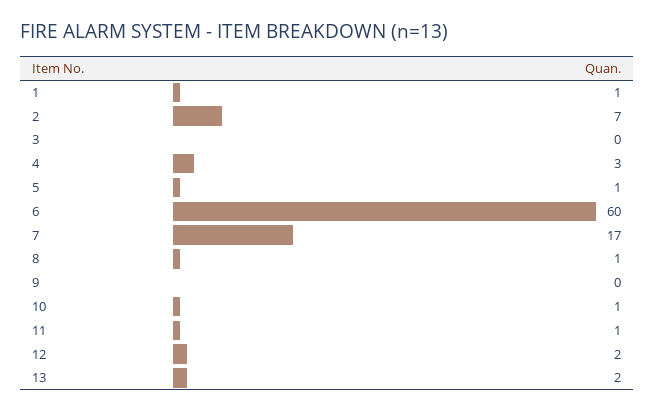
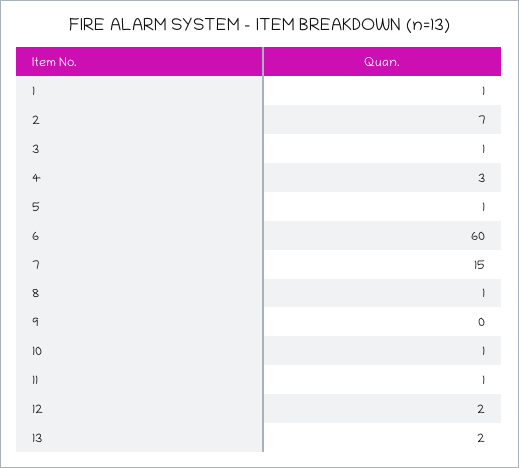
  {
    "1": 1,
    "2": 7,
-   "3": 0,
+   "3": 1,
    "4": 3,
    "5": 1,
    "6": 60,
-   "7": 17,
+   "7": 15,
    "8": 1,
    "9": 0,
    "10": 1,
    "11": 1,
    "12": 2,
    "13": 2
  }

